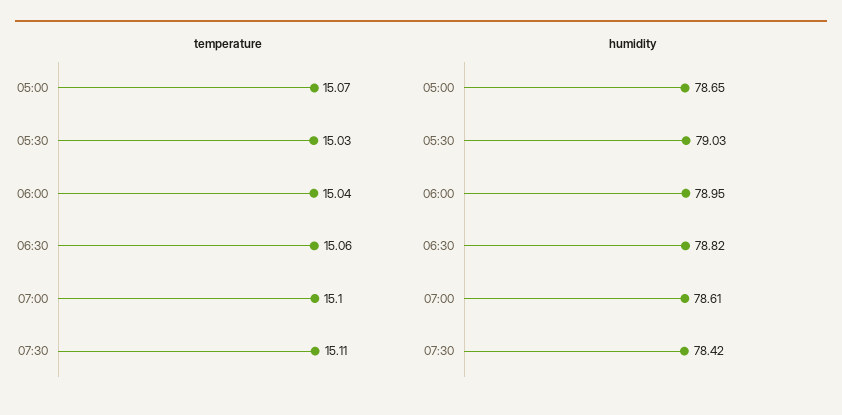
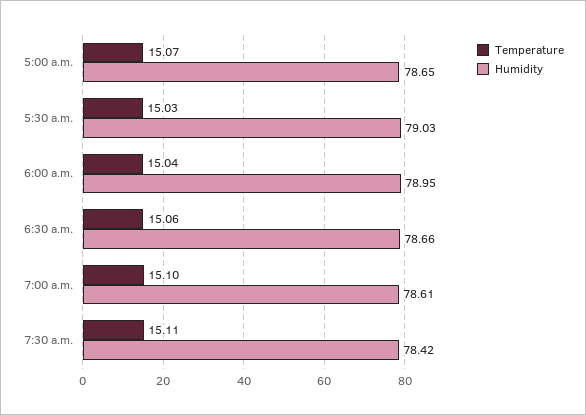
  {
    "temperature": {
      "05:00": 15.07,
      "05:30": 15.03,
      "06:00": 15.04,
      "06:30": 15.06,
      "07:00": 15.1,
      "07:30": 15.11
    },
    "humidity": {
      "05:00": 78.65,
      "05:30": 79.03,
      "06:00": 78.95,
-     "06:30": 78.82,
+     "06:30": 78.66,
      "07:00": 78.61,
      "07:30": 78.42
    }
  }

